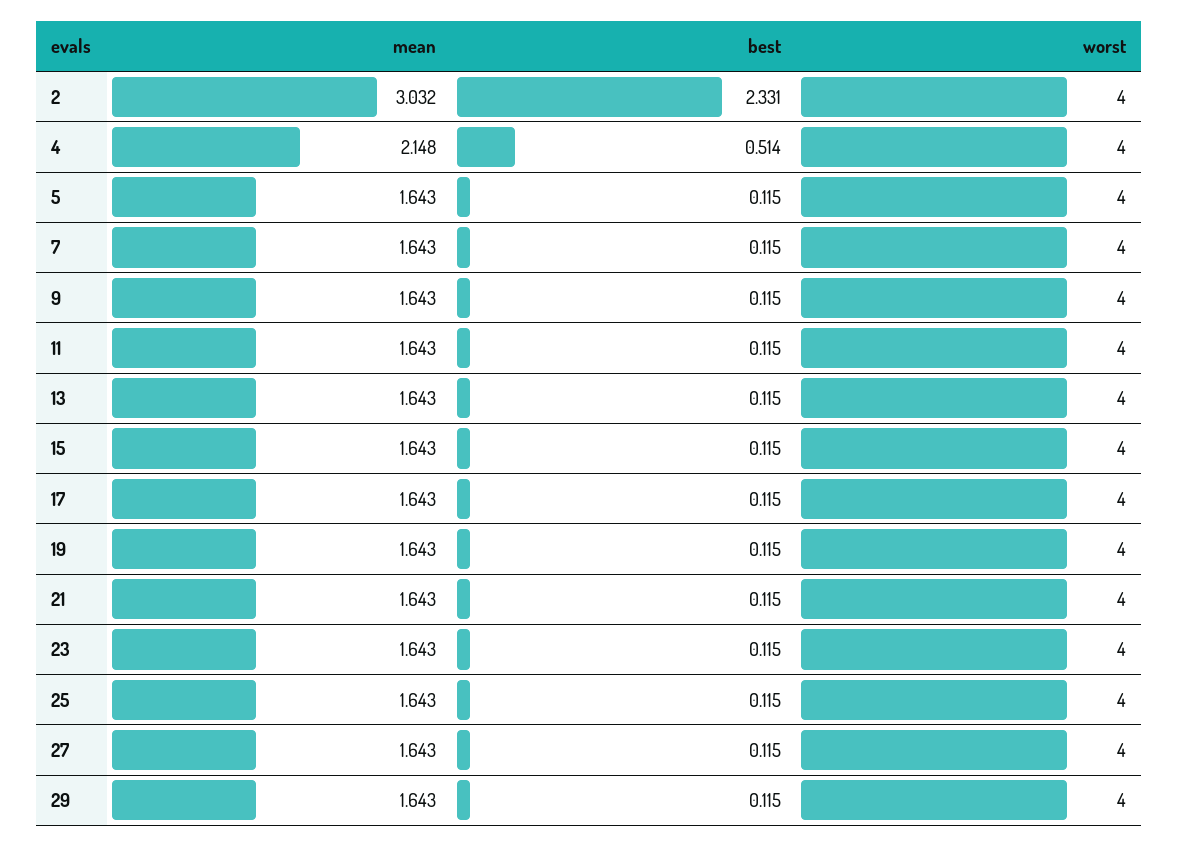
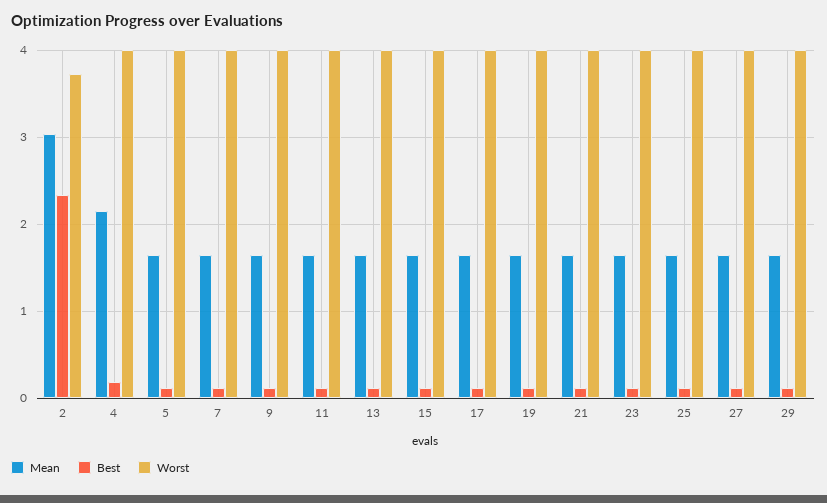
  {
    "mean": {
      "2": 3.032,
      "4": 2.148,
      "5": 1.643,
      "7": 1.643,
      "9": 1.643,
      "11": 1.643,
      "13": 1.643,
      "15": 1.643,
      "17": 1.643,
      "19": 1.643,
      "21": 1.643,
      "23": 1.643,
      "25": 1.643,
      "27": 1.643,
      "29": 1.643
    },
    "best": {
      "2": 2.331,
-     "4": 0.514,
+     "4": 0.2,
      "5": 0.115,
      "7": 0.115,
      "9": 0.115,
      "11": 0.115,
      "13": 0.115,
      "15": 0.115,
      "17": 0.115,
      "19": 0.115,
      "21": 0.115,
      "23": 0.115,
      "25": 0.115,
      "27": 0.115,
      "29": 0.115
    },
    "worst": {
-     "2": 4,
+     "2": 3.7,
      "4": 4,
      "5": 4,
      "7": 4,
      "9": 4,
      "11": 4,
      "13": 4,
      "15": 4,
      "17": 4,
      "19": 4,
      "21": 4,
      "23": 4,
      "25": 4,
      "27": 4,
      "29": 4
    }
  }

